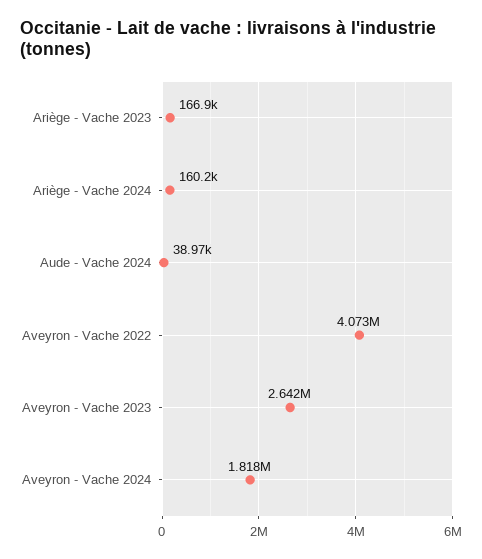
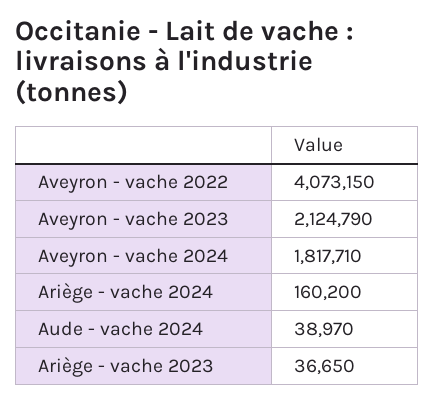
  {
-   "Ariège - Vache 2023": 166900,
+   "Ariège - Vache 2023": 36650,
    "Ariège - Vache 2024": 160200,
    "Aude - Vache 2024": 38970,
    "Aveyron - Vache 2022": 4073150,
-   "Aveyron - Vache 2023": 2642000,
+   "Aveyron - Vache 2023": 2124790,
    "Aveyron - Vache 2024": 1817710
  }

